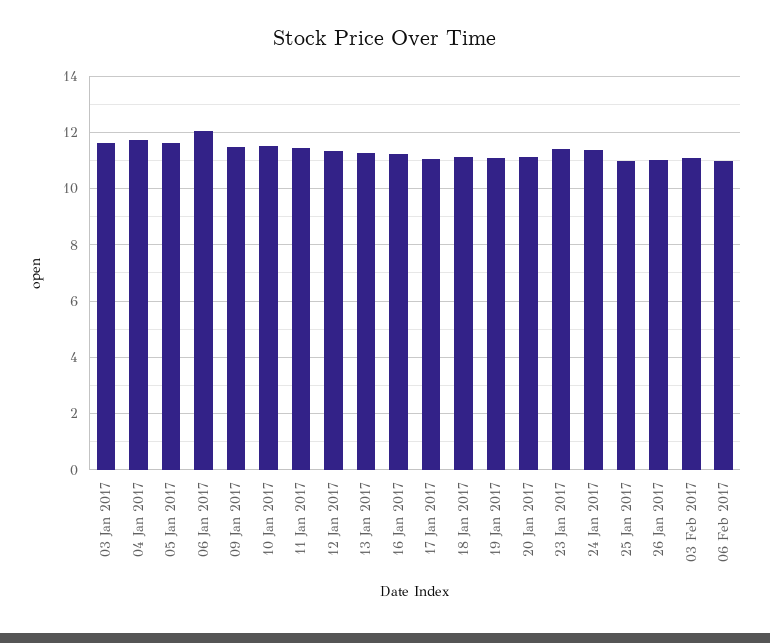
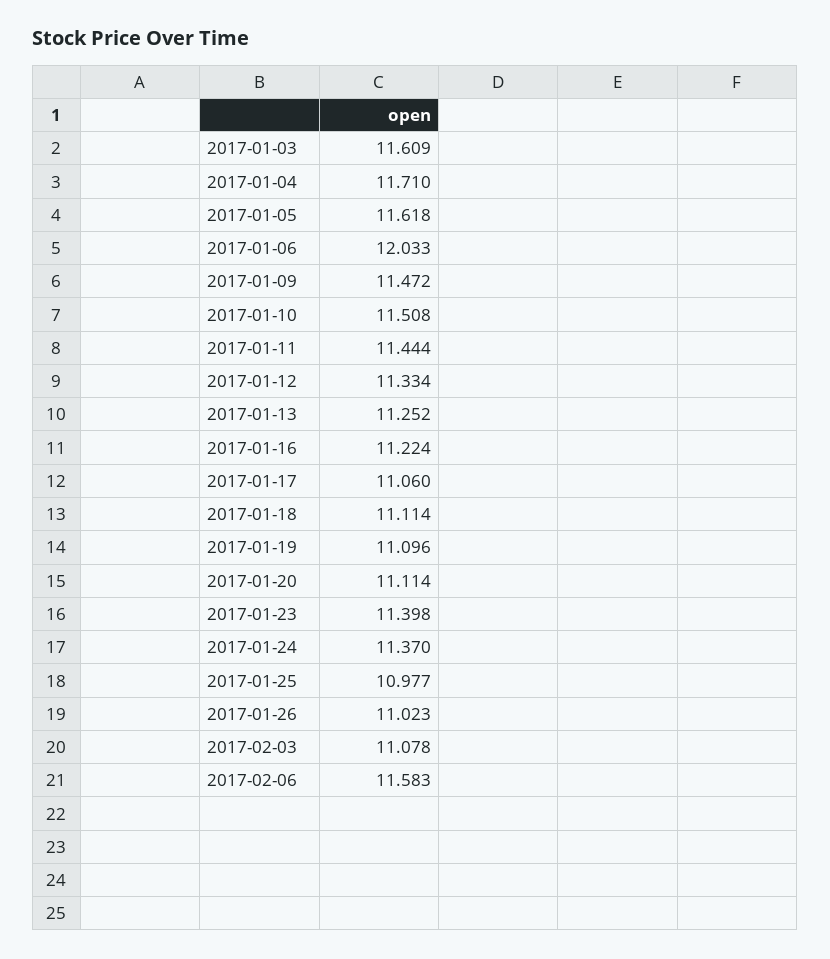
  {
    "03 Jan 2017": 11.609,
    "04 Jan 2017": 11.71,
    "05 Jan 2017": 11.618,
    "06 Jan 2017": 12.033,
    "09 Jan 2017": 11.472,
    "10 Jan 2017": 11.508,
    "11 Jan 2017": 11.444,
    "12 Jan 2017": 11.334,
    "13 Jan 2017": 11.252,
    "16 Jan 2017": 11.224,
    "17 Jan 2017": 11.06,
    "18 Jan 2017": 11.114,
    "19 Jan 2017": 11.096,
    "20 Jan 2017": 11.114,
    "23 Jan 2017": 11.398,
    "24 Jan 2017": 11.37,
    "25 Jan 2017": 10.977,
    "26 Jan 2017": 11.023,
    "03 Feb 2017": 11.078,
-   "06 Feb 2017": 11
+   "06 Feb 2017": 11.583
  }

